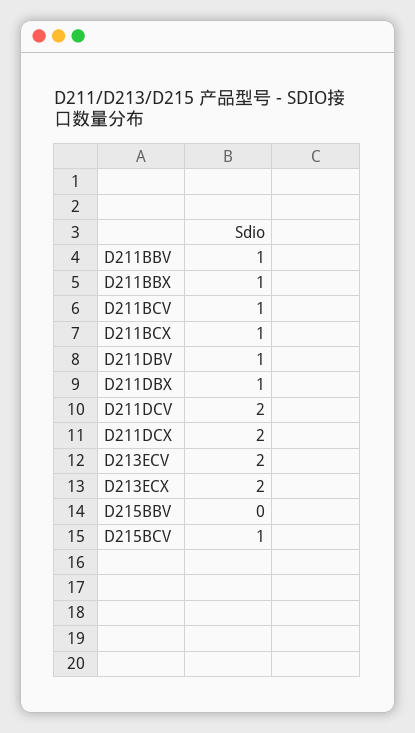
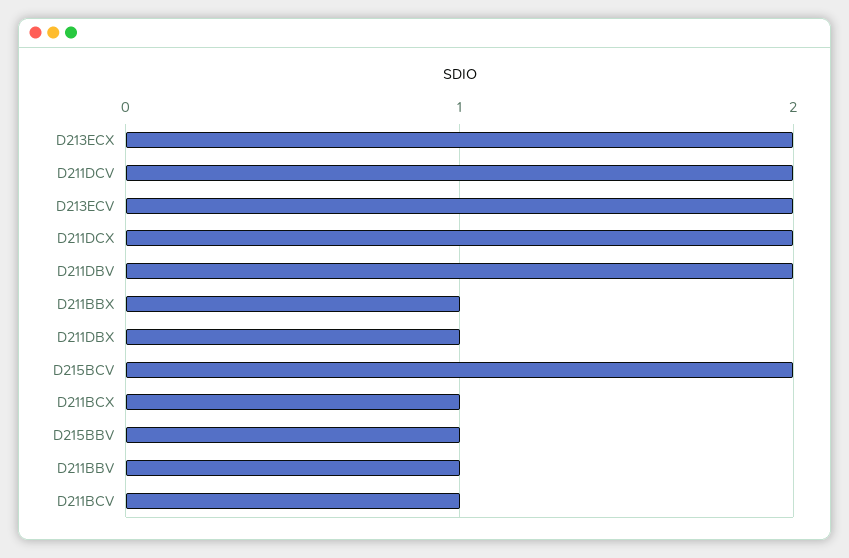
  {
    "D211BBV": 1,
    "D211BBX": 1,
    "D211BCV": 1,
    "D211BCX": 1,
-   "D211DBV": 1,
+   "D211DBV": 2,
    "D211DBX": 1,
    "D211DCV": 2,
    "D211DCX": 2,
    "D213ECV": 2,
    "D213ECX": 2,
-   "D215BBV": 0,
+   "D215BBV": 1,
-   "D215BCV": 1
+   "D215BCV": 2
  }

